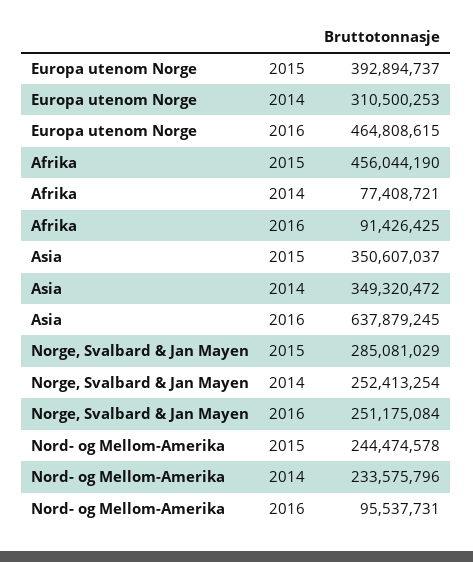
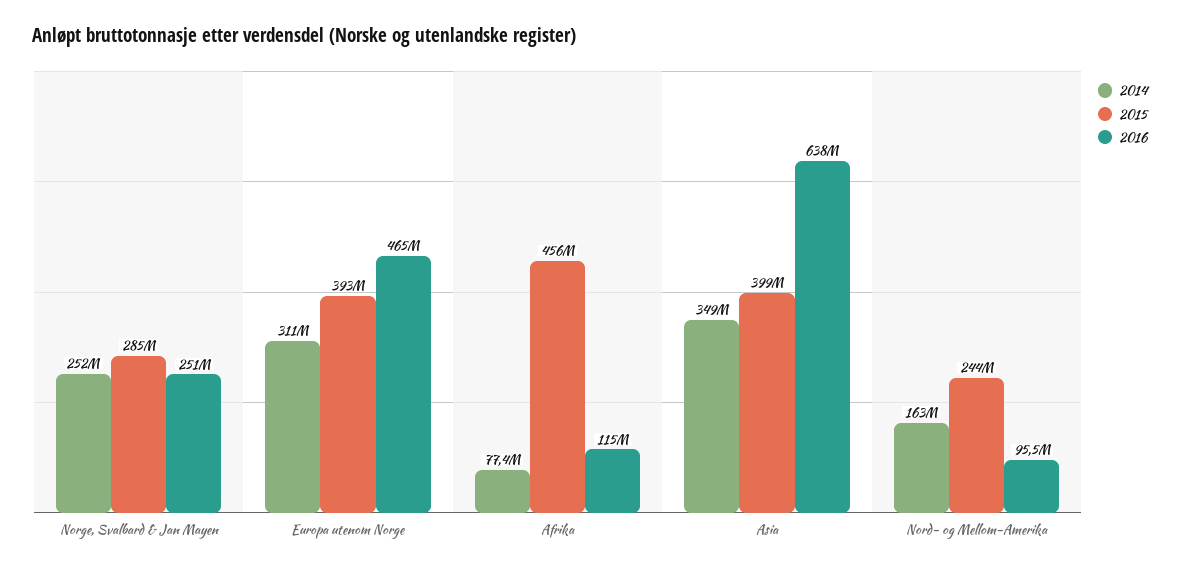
  {
    "2015": {
      "Europa utenom Norge": 392894737,
      "Afrika": 456044190,
-     "Asia": 350607037,
+     "Asia": 399000000,
      "Norge, Svalbard & Jan Mayen": 285081029,
      "Nord- og Mellom-Amerika": 244474578
    },
    "2014": {
      "Europa utenom Norge": 310500253,
      "Afrika": 77408721,
      "Asia": 349320472,
      "Norge, Svalbard & Jan Mayen": 252413254,
-     "Nord- og Mellom-Amerika": 233575796
+     "Nord- og Mellom-Amerika": 163000000
    },
    "2016": {
      "Europa utenom Norge": 464808615,
-     "Afrika": 91426425,
+     "Afrika": 115000000,
      "Asia": 637879245,
      "Norge, Svalbard & Jan Mayen": 251175084,
      "Nord- og Mellom-Amerika": 95537731
    }
  }

